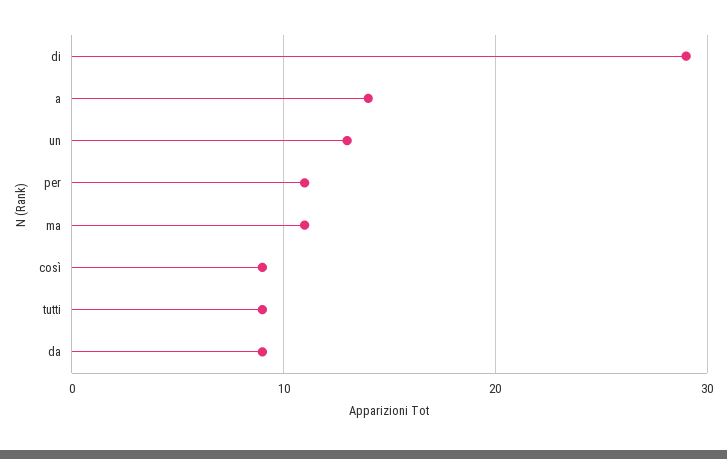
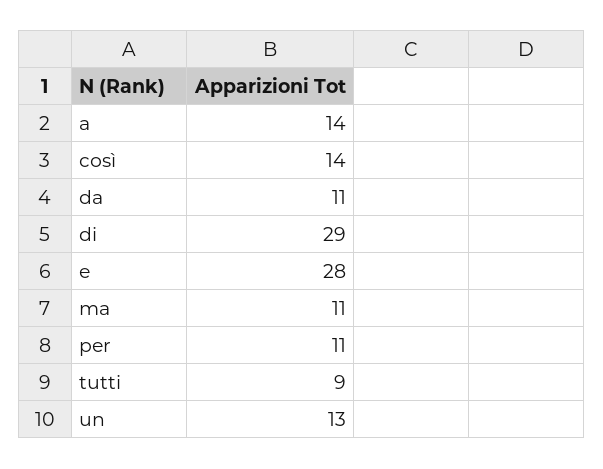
  {
    "di": 29,
    "a": 14,
    "un": 13,
    "per": 11,
    "ma": 11,
-   "così": 9,
+   "così": 14,
    "tutti": 9,
-   "da": 9
+   "da": 11,
+   "e": 28
  }

